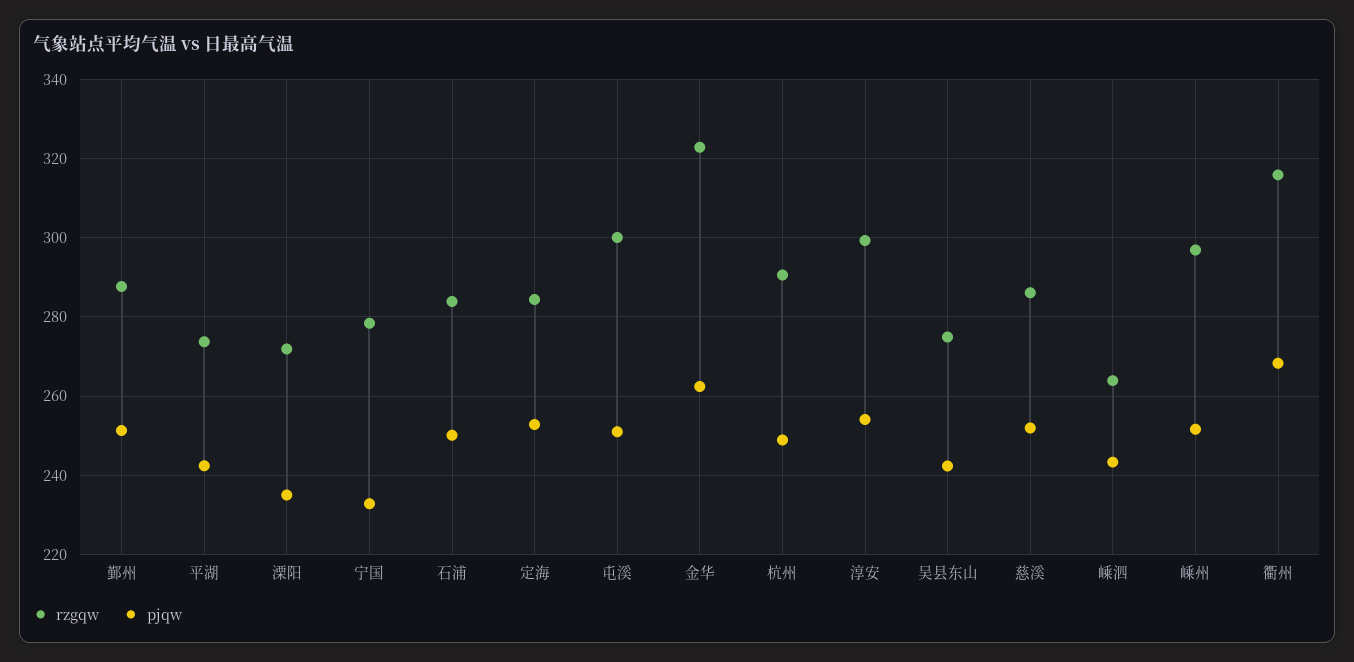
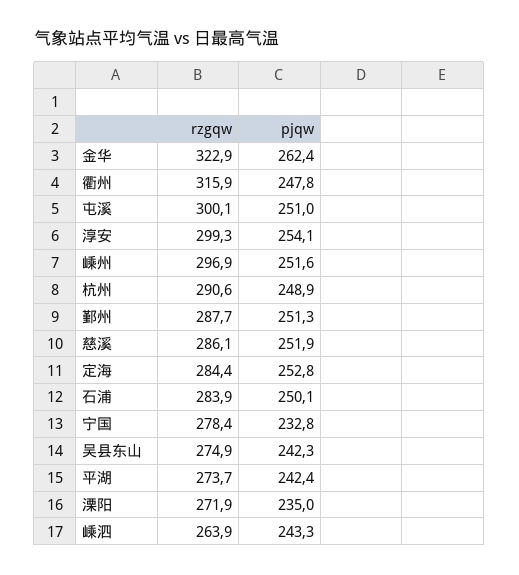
  {
    "rzgqw": {
      "鄞州": 287.7,
      "平湖": 273.7,
      "溧阳": 271.9,
      "宁国": 278.4,
      "石浦": 283.9,
      "定海": 284.4,
      "屯溪": 300.1,
      "金华": 322.9,
      "杭州": 290.6,
      "淳安": 299.3,
      "吴县东山": 274.9,
      "慈溪": 286.1,
      "嵊泗": 263.9,
      "嵊州": 296.9,
      "衢州": 315.9
    },
    "pjqw": {
      "鄞州": 251.3,
      "平湖": 242.4,
      "溧阳": 235,
      "宁国": 232.8,
      "石浦": 250.1,
      "定海": 252.8,
      "屯溪": 251,
      "金华": 262.4,
      "杭州": 248.9,
      "淳安": 254.1,
      "吴县东山": 242.3,
      "慈溪": 251.9,
      "嵊泗": 243.3,
      "嵊州": 251.6,
-     "衢州": 268
+     "衢州": 247.8
    }
  }

